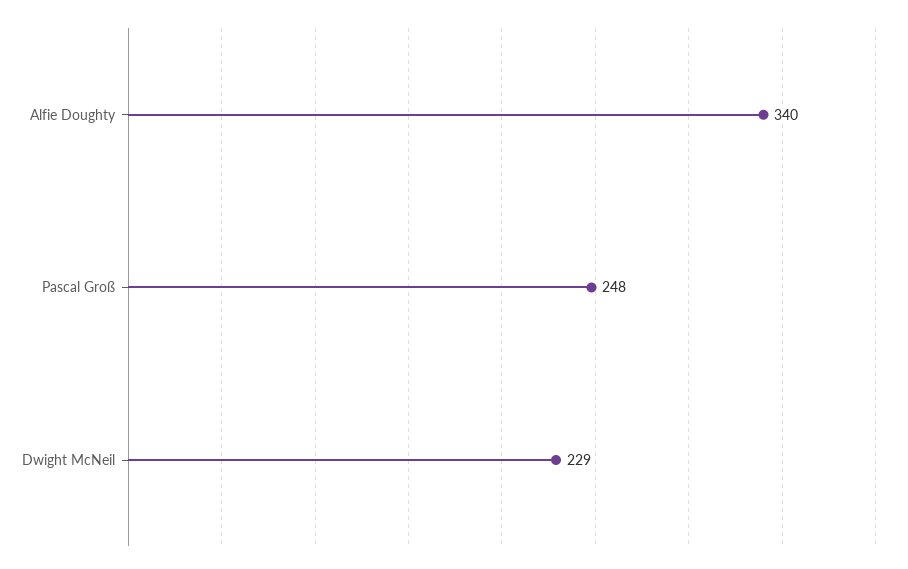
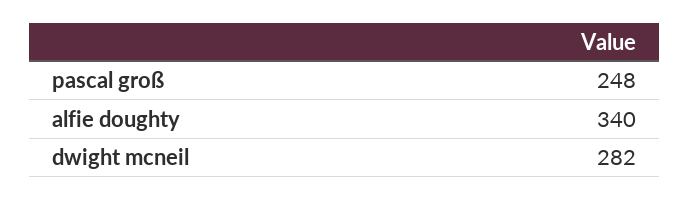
  {
    "Alfie Doughty": 340,
    "Pascal Groß": 248,
-   "Dwight McNeil": 229
+   "Dwight McNeil": 282
  }

